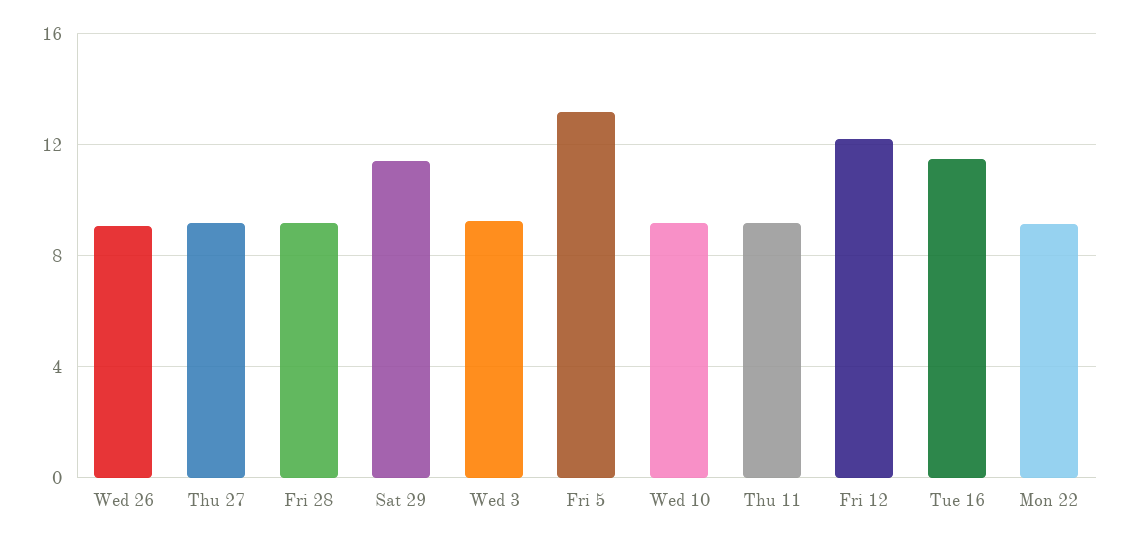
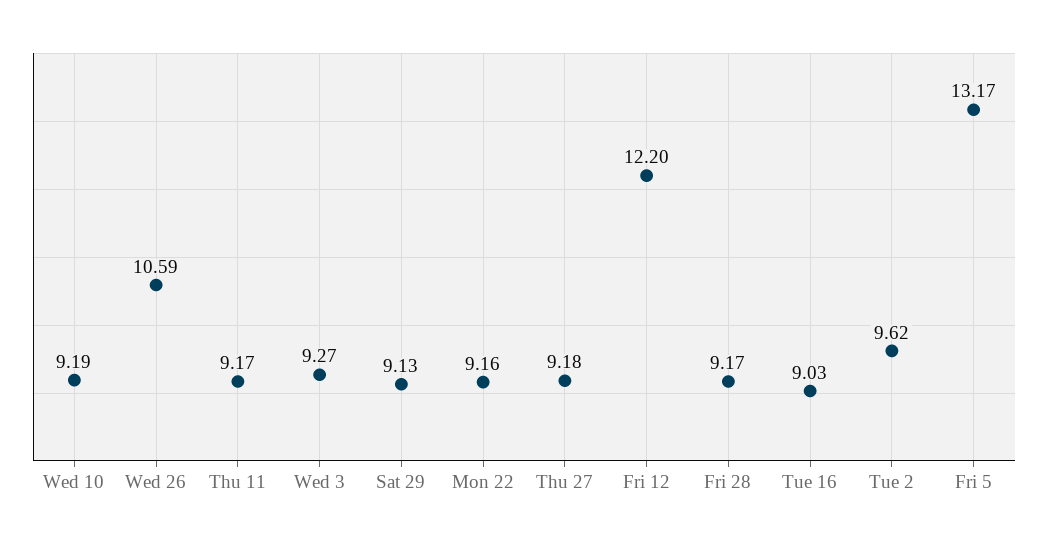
  {
-   "Wed 26": 9,
+   "Wed 26": 10.59,
    "Thu 27": 9.18,
    "Fri 28": 9.17,
-   "Sat 29": 11.5,
+   "Sat 29": 9.13,
    "Wed 3": 9.27,
    "Fri 5": 13.17,
    "Wed 10": 9.19,
    "Thu 11": 9.17,
    "Fri 12": 12.2,
-   "Tue 16": 11.5,
+   "Tue 16": 9.03,
-   "Mon 22": 9.16
+   "Mon 22": 9.16,
+   "Tue 2": 9.62
  }

